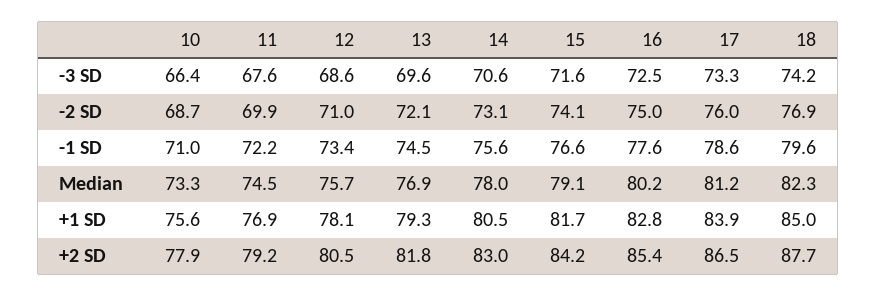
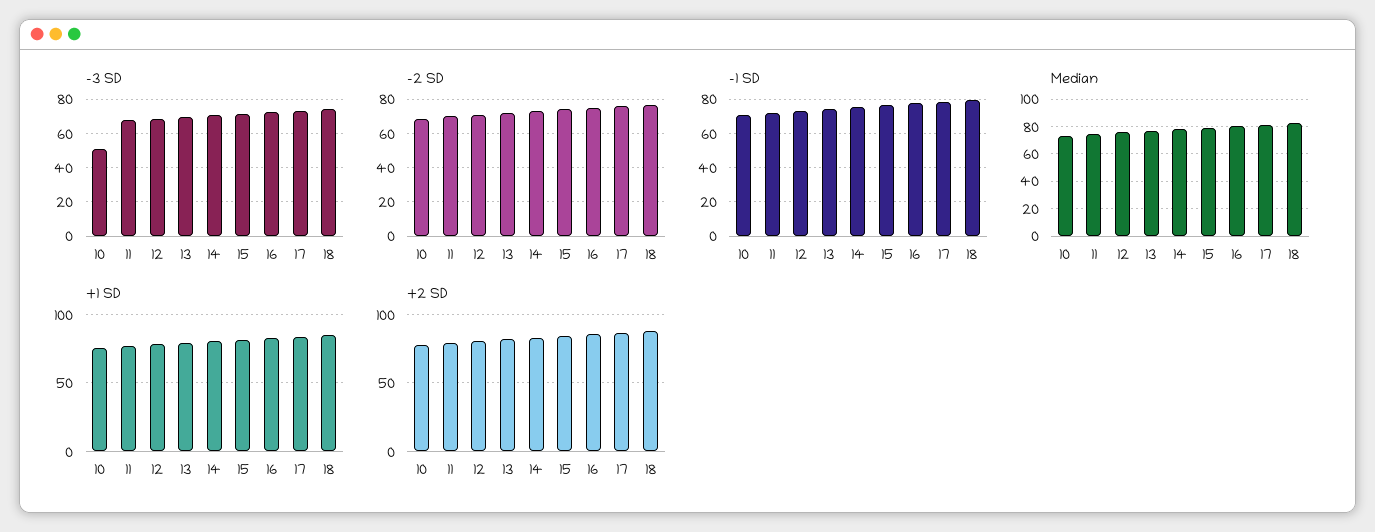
  {
    "-3 SD": {
-     "10": 66.4,
+     "10": 50,
      "11": 67.6,
      "12": 68.6,
      "13": 69.6,
      "14": 70.6,
      "15": 71.6,
      "16": 72.5,
      "17": 73.3,
      "18": 74.2
    },
    "-2 SD": {
      "10": 68.7,
      "11": 69.9,
      "12": 71,
      "13": 72.1,
      "14": 73.1,
      "15": 74.1,
      "16": 75,
      "17": 76,
      "18": 76.9
    },
    "-1 SD": {
      "10": 71,
      "11": 72.2,
      "12": 73.4,
      "13": 74.5,
      "14": 75.6,
      "15": 76.6,
      "16": 77.6,
      "17": 78.6,
      "18": 79.6
    },
    "Median": {
      "10": 73.3,
      "11": 74.5,
      "12": 75.7,
      "13": 76.9,
      "14": 78,
      "15": 79.1,
      "16": 80.2,
      "17": 81.2,
      "18": 82.3
    },
    "+1 SD": {
      "10": 75.6,
      "11": 76.9,
      "12": 78.1,
      "13": 79.3,
      "14": 80.5,
      "15": 81.7,
      "16": 82.8,
      "17": 83.9,
      "18": 85
    },
    "+2 SD": {
      "10": 77.9,
      "11": 79.2,
      "12": 80.5,
      "13": 81.8,
      "14": 83,
      "15": 84.2,
      "16": 85.4,
      "17": 86.5,
      "18": 87.7
    }
  }

